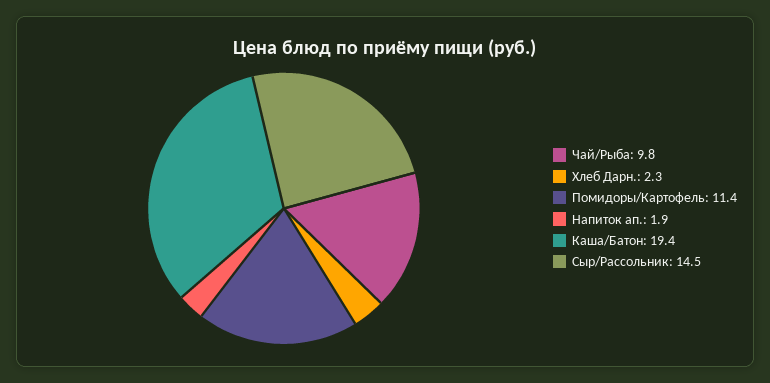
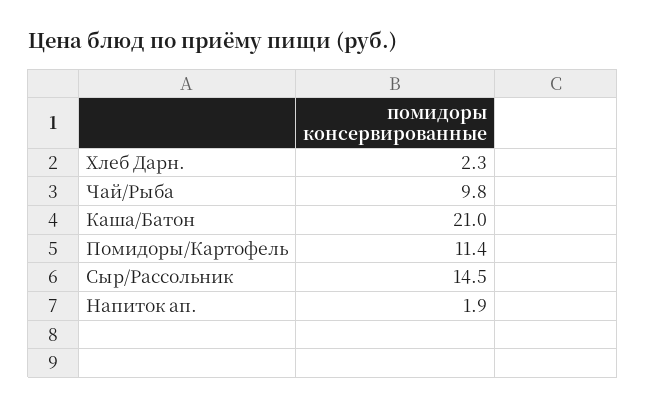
  {
    "Чай/Рыба": 9.8,
    "Хлеб Дарн.": 2.3,
    "Помидоры/Картофель": 11.4,
    "Напиток ап.": 1.9,
-   "Каша/Батон": 19.4,
+   "Каша/Батон": 21,
    "Сыр/Рассольник": 14.5
  }

